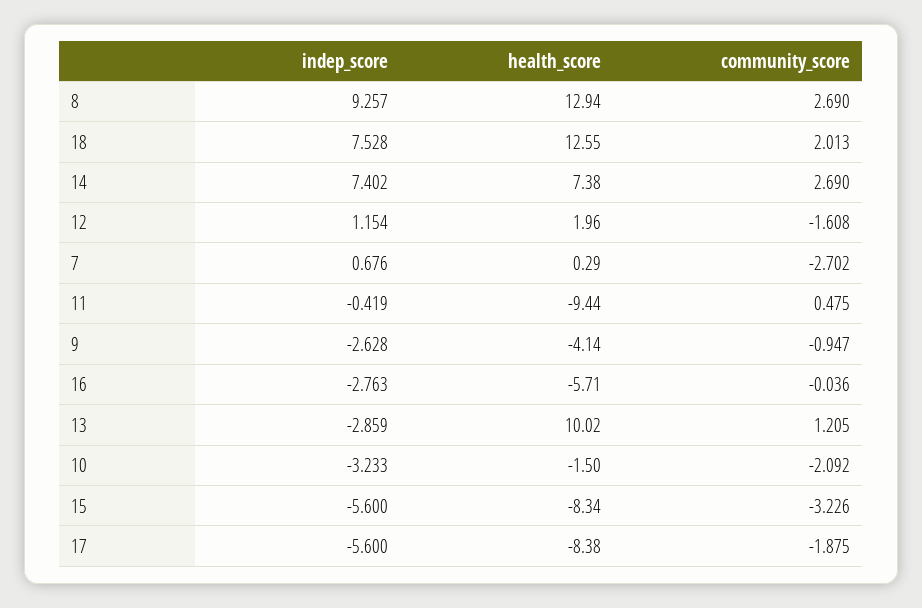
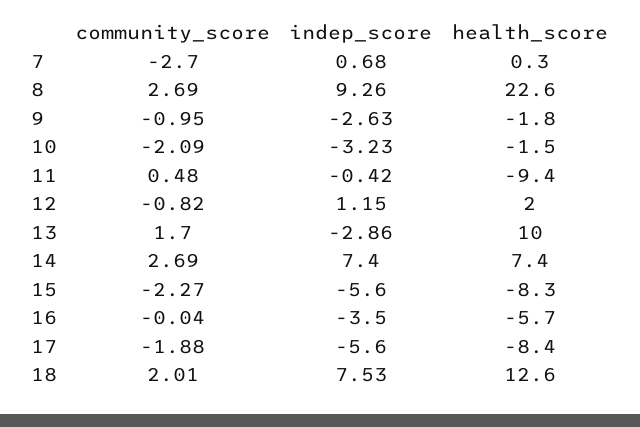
  {
    "indep_score": {
      "8": 9.257,
      "18": 7.528,
      "14": 7.402,
      "12": 1.154,
      "7": 0.676,
      "11": -0.419,
      "9": -2.628,
-     "16": -2.763,
+     "16": -3.5,
      "13": -2.859,
      "10": -3.233,
      "15": -5.6,
      "17": -5.6
    },
    "health_score": {
-     "8": 12.94,
+     "8": 22.6,
      "18": 12.55,
      "14": 7.38,
      "12": 1.96,
      "7": 0.29,
      "11": -9.44,
-     "9": -4.14,
+     "9": -1.8,
      "16": -5.71,
      "13": 10.02,
      "10": -1.5,
      "15": -8.34,
      "17": -8.38
    },
    "community_score": {
      "8": 2.69,
      "18": 2.013,
      "14": 2.69,
-     "12": -1.608,
+     "12": -0.82,
      "7": -2.702,
      "11": 0.475,
      "9": -0.947,
      "16": -0.036,
-     "13": 1.205,
+     "13": 1.7,
      "10": -2.092,
-     "15": -3.226,
+     "15": -2.27,
      "17": -1.875
    }
  }

